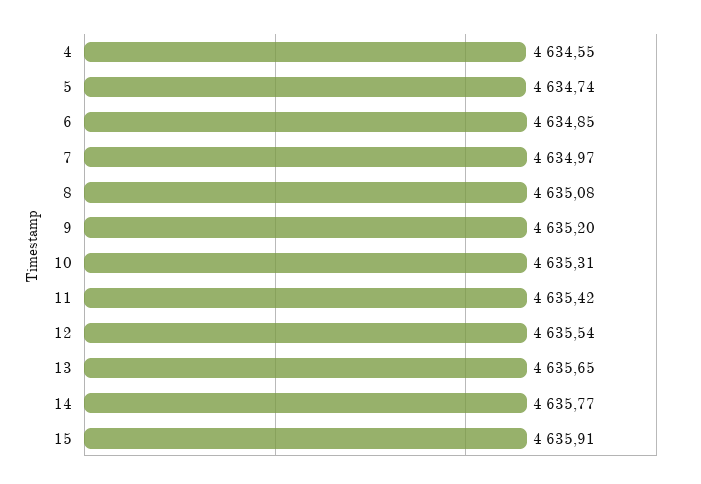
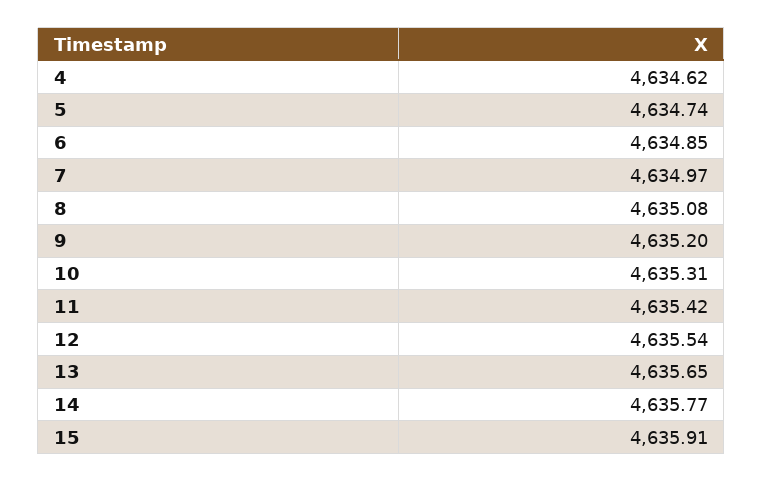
  {
-   "4": 4634.55,
+   "4": 4634.62,
    "5": 4634.74,
    "6": 4634.85,
    "7": 4634.97,
    "8": 4635.08,
    "9": 4635.2,
    "10": 4635.31,
    "11": 4635.42,
    "12": 4635.54,
    "13": 4635.65,
    "14": 4635.77,
    "15": 4635.91
  }

